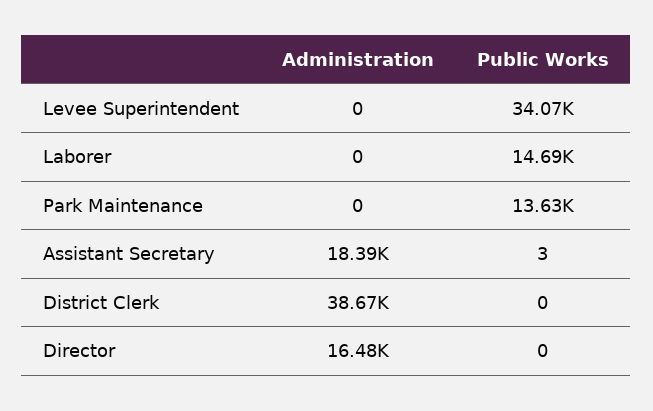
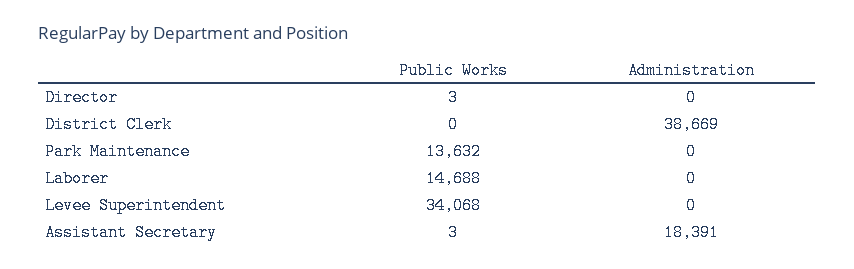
  {
    "Administration": {
      "Levee Superintendent": 0,
      "Laborer": 0,
      "Park Maintenance": 0,
      "Assistant Secretary": 18391,
      "District Clerk": 38669,
-     "Director": 16480
+     "Director": 0
    },
    "Public Works": {
      "Levee Superintendent": 34068,
      "Laborer": 14688,
      "Park Maintenance": 13632,
      "Assistant Secretary": 3,
      "District Clerk": 0,
-     "Director": 0
+     "Director": 3
    }
  }

